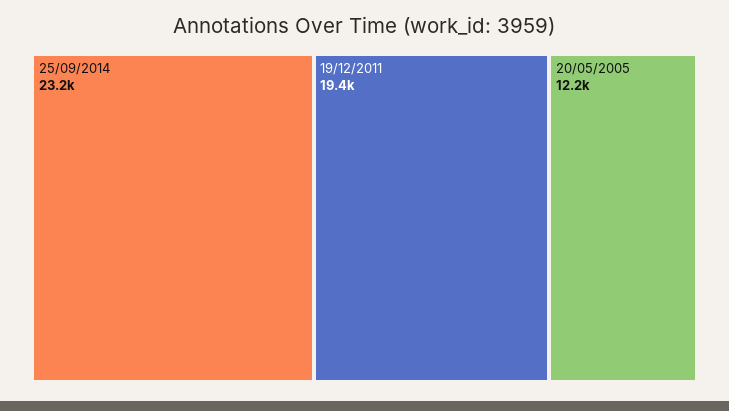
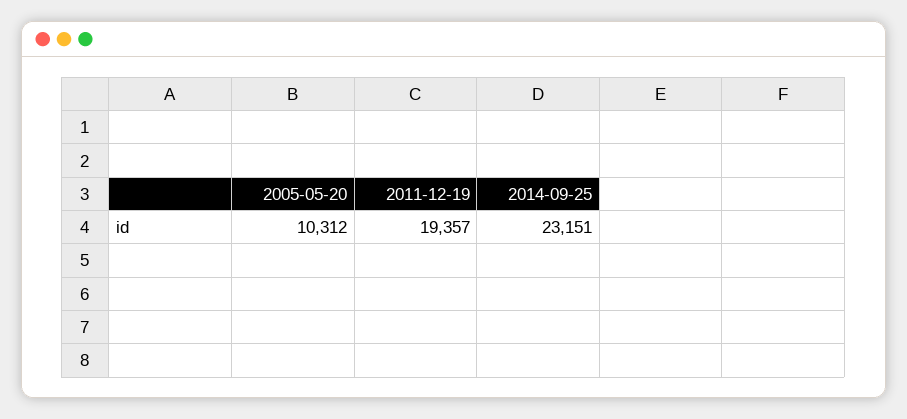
  {
    "25/09/2014": 23151,
    "19/12/2011": 19357,
-   "20/05/2005": 12200
+   "20/05/2005": 10312
  }

